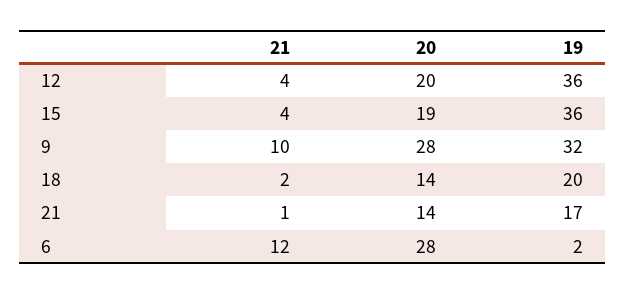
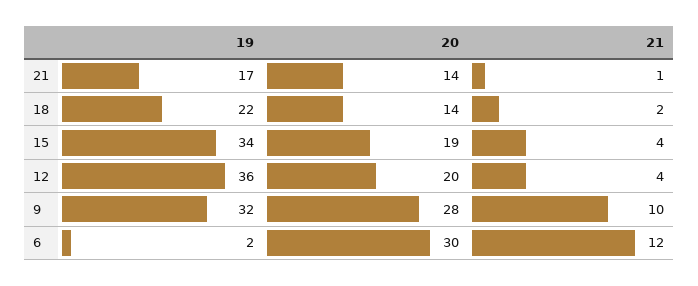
  {
    "21": {
      "12": 4,
      "15": 4,
      "9": 10,
      "18": 2,
      "21": 1,
      "6": 12
    },
    "20": {
      "12": 20,
      "15": 19,
      "9": 28,
      "18": 14,
      "21": 14,
-     "6": 28
+     "6": 30
    },
    "19": {
      "12": 36,
-     "15": 36,
+     "15": 34,
      "9": 32,
-     "18": 20,
+     "18": 22,
      "21": 17,
      "6": 2
    }
  }

